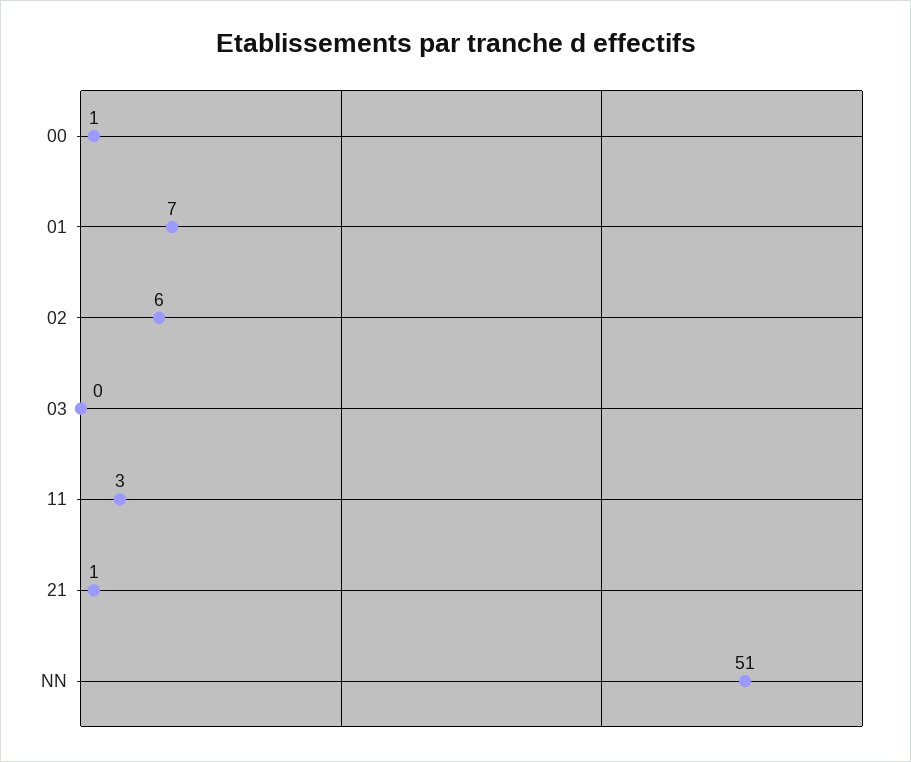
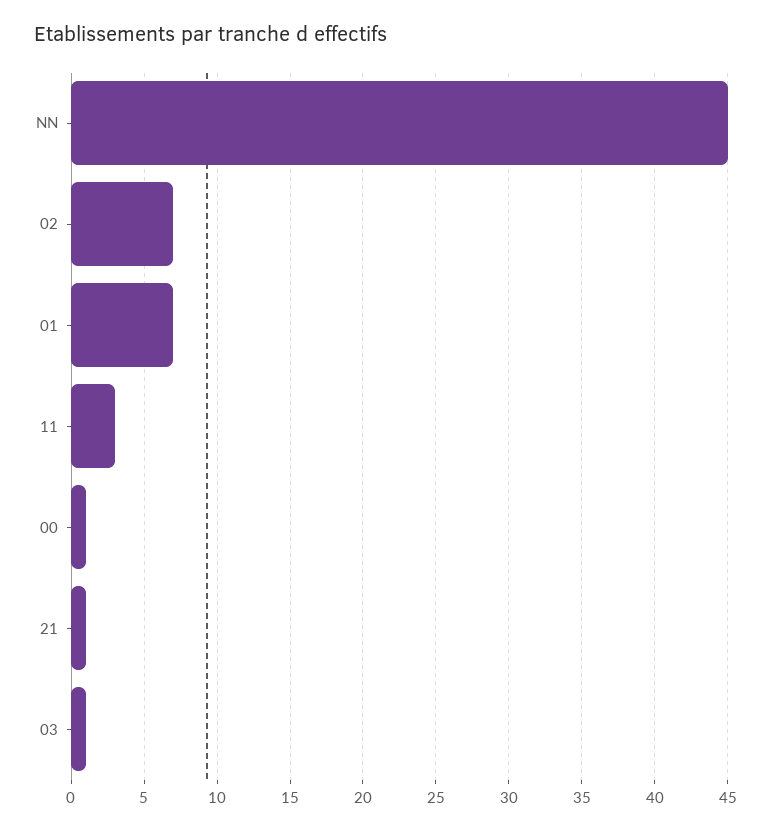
  {
    "00": 1,
    "01": 7,
-   "02": 6,
+   "02": 7,
-   "03": 0,
+   "03": 1,
    "11": 3,
    "21": 1,
-   "NN": 51
+   "NN": 45
  }

